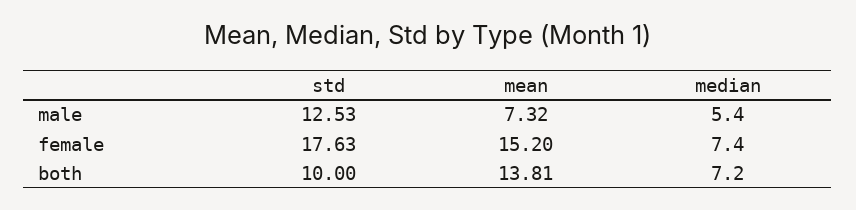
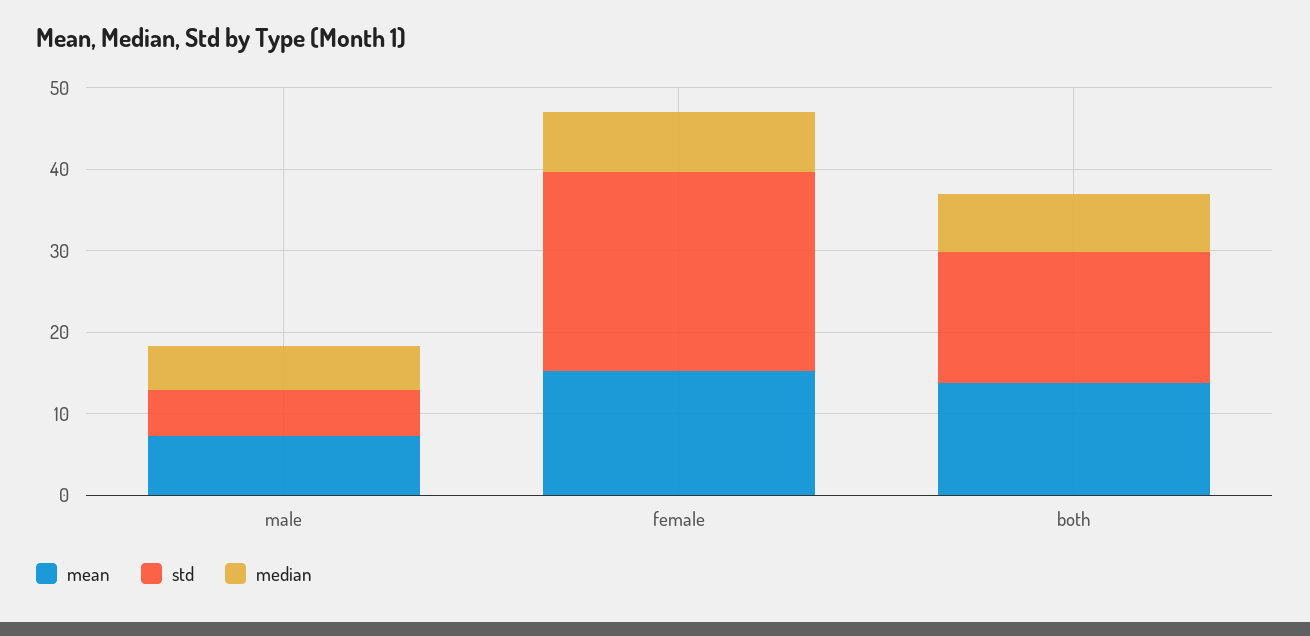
  {
    "std": {
-     "male": 12.53,
+     "male": 6,
-     "female": 17.63,
+     "female": 24,
-     "both": 10
+     "both": 16
    },
    "mean": {
      "male": 7.32,
      "female": 15.2,
      "both": 13.81
    },
    "median": {
      "male": 5.4,
      "female": 7.4,
      "both": 7.2
    }
  }

